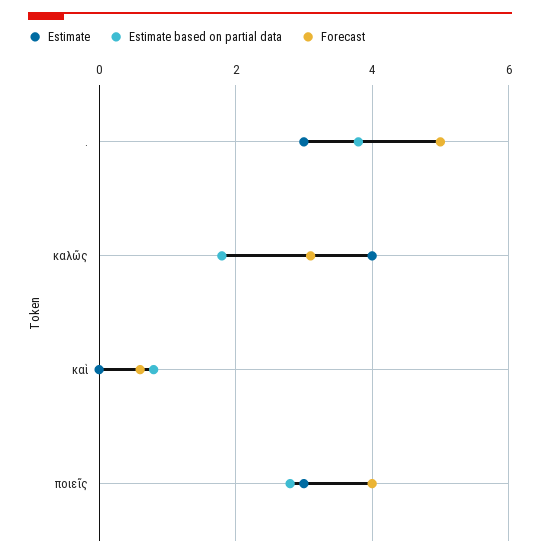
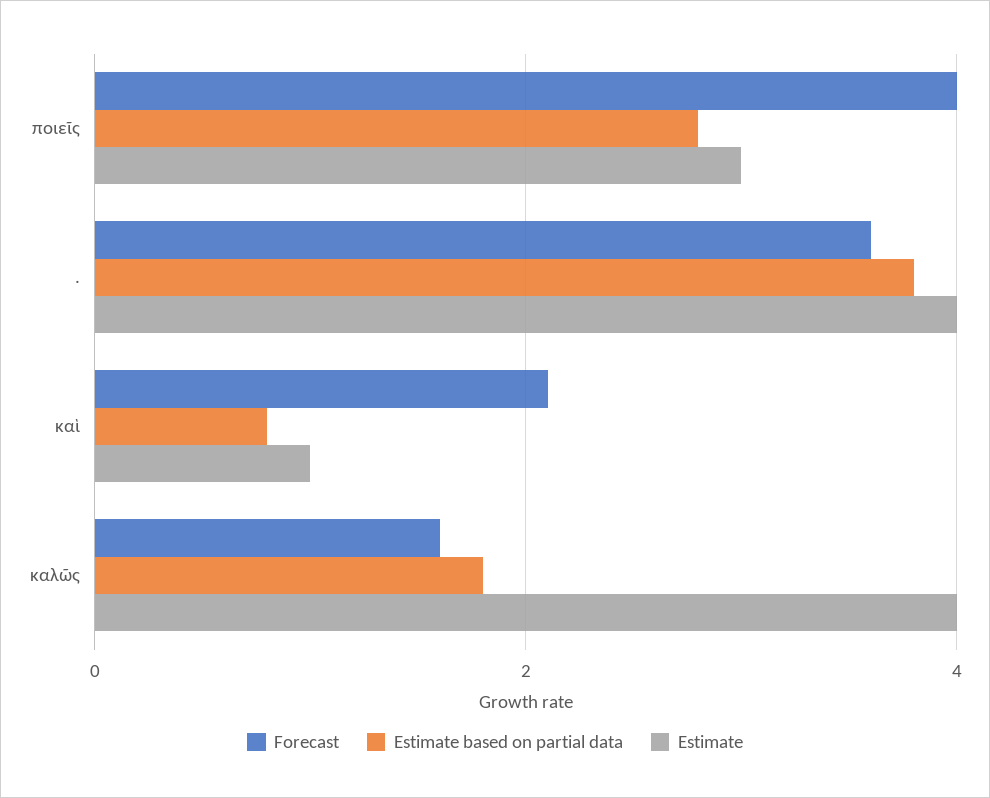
  {
    "Estimate": {
-     ".": 3,
+     ".": 4,
      "καλῶς": 4,
-     "καὶ": 0,
+     "καὶ": 1,
      "ποιεῖς": 3
    },
    "Estimate based on partial data": {
      ".": 4,
      "καλῶς": 2,
      "καὶ": 1,
      "ποιεῖς": 3
    },
    "Forecast": {
-     ".": 5,
+     ".": 3.5,
-     "καλῶς": 3,
+     "καλῶς": 1.5,
-     "καὶ": 0.5,
+     "καὶ": 2,
      "ποιεῖς": 4
    }
  }

